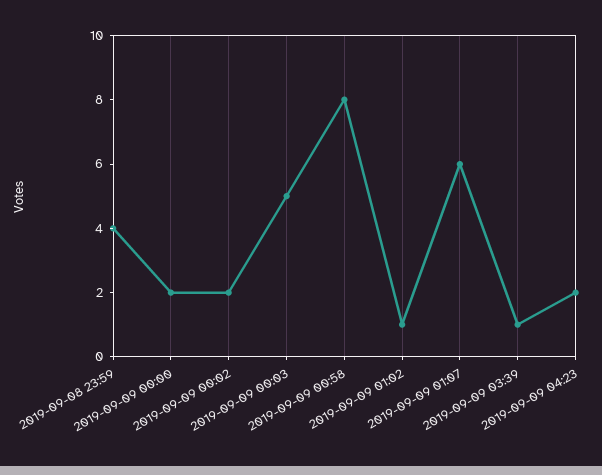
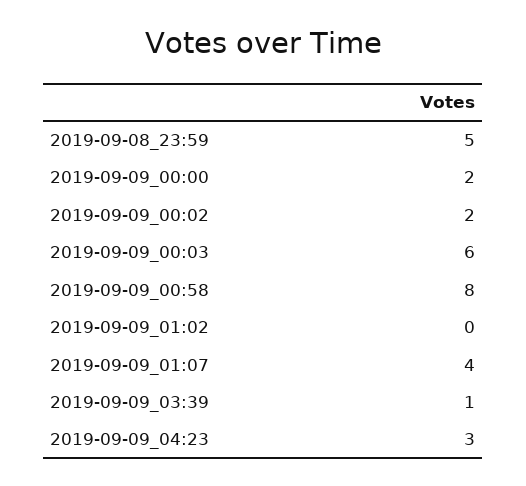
  {
-   "2019-09-08 23:59": 4,
+   "2019-09-08 23:59": 5,
    "2019-09-09 00:00": 2,
    "2019-09-09 00:02": 2,
-   "2019-09-09 00:03": 5,
+   "2019-09-09 00:03": 6,
    "2019-09-09 00:58": 8,
-   "2019-09-09 01:02": 1,
+   "2019-09-09 01:02": 0,
-   "2019-09-09 01:07": 6,
+   "2019-09-09 01:07": 4,
    "2019-09-09 03:39": 1,
-   "2019-09-09 04:23": 2
+   "2019-09-09 04:23": 3
  }

